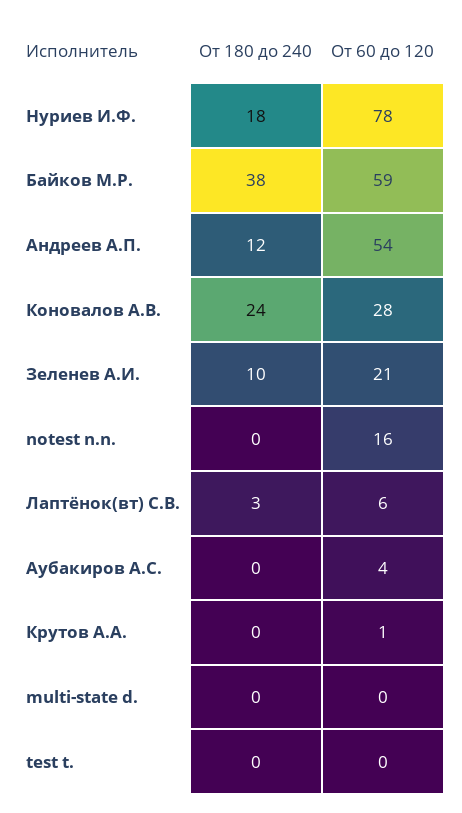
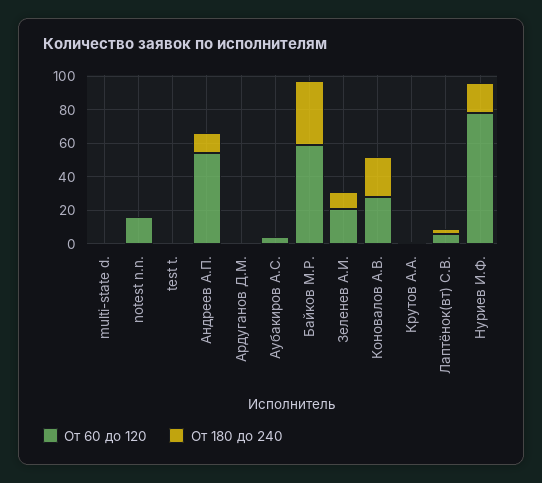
  {
    "От 180 до 240": {
      "Нуриев И.Ф.": 18,
      "Байков М.Р.": 38,
      "Андреев А.П.": 12,
      "Коновалов А.В.": 24,
      "Зеленев А.И.": 10,
      "notest n.n.": 0,
      "Лаптёнок(вт) С.В.": 3,
      "Аубакиров А.С.": 0,
      "Крутов А.А.": 0,
      "multi-state d.": 0,
-     "test t.": 0
+     "test t.": 0,
+     "Ардуганов Д.М.": 0
    },
    "От 60 до 120": {
      "Нуриев И.Ф.": 78,
      "Байков М.Р.": 59,
      "Андреев А.П.": 54,
      "Коновалов А.В.": 28,
      "Зеленев А.И.": 21,
      "notest n.n.": 16,
      "Лаптёнок(вт) С.В.": 6,
      "Аубакиров А.С.": 4,
      "Крутов А.А.": 1,
      "multi-state d.": 0,
-     "test t.": 0
+     "test t.": 0,
+     "Ардуганов Д.М.": 0
    }
  }

